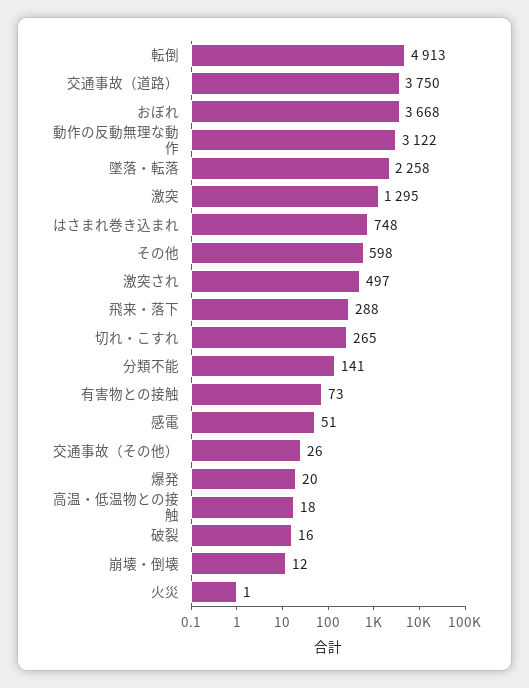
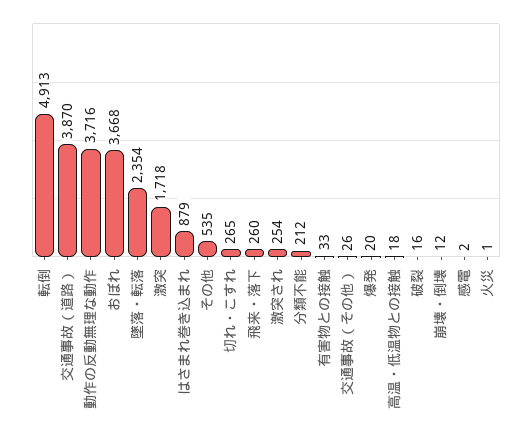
  {
    "転倒": 4913,
-   "交通事故（道路）": 3750,
+   "交通事故（道路）": 3870,
    "おぼれ": 3668,
-   "動作の反動無理な動作": 3122,
+   "動作の反動無理な動作": 3716,
-   "墜落・転落": 2258,
+   "墜落・転落": 2354,
-   "激突": 1295,
+   "激突": 1718,
-   "はさまれ巻き込まれ": 748,
+   "はさまれ巻き込まれ": 879,
-   "その他": 598,
+   "その他": 535,
-   "激突され": 497,
+   "激突され": 254,
-   "飛来・落下": 288,
+   "飛来・落下": 260,
    "切れ・こすれ": 265,
-   "分類不能": 141,
+   "分類不能": 212,
-   "有害物との接触": 73,
+   "有害物との接触": 33,
-   "感電": 51,
+   "感電": 2,
    "交通事故（その他）": 26,
    "爆発": 20,
    "高温・低温物との接触": 18,
    "破裂": 16,
    "崩壊・倒壊": 12,
    "火災": 1
  }

